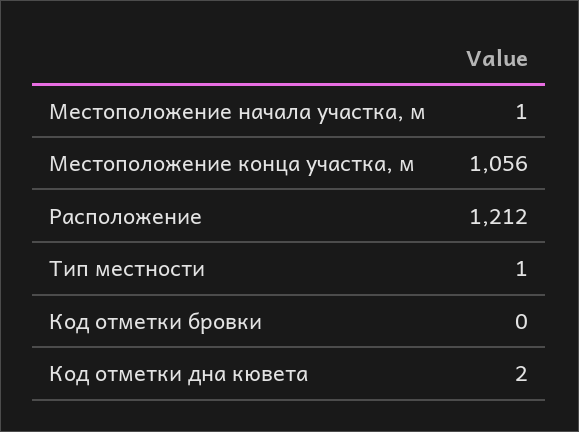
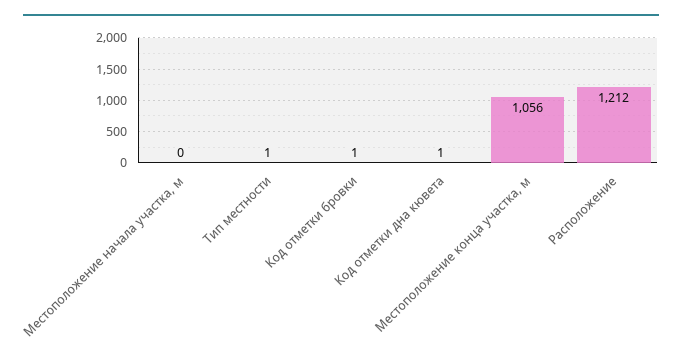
  {
-   "Местоположение начала участка, м": 1,
+   "Местоположение начала участка, м": 0,
    "Местоположение конца участка, м": 1056,
    "Расположение": 1212,
    "Тип местности": 1,
-   "Код отметки бровки": 0,
+   "Код отметки бровки": 1,
-   "Код отметки дна кювета": 2
+   "Код отметки дна кювета": 1
  }

